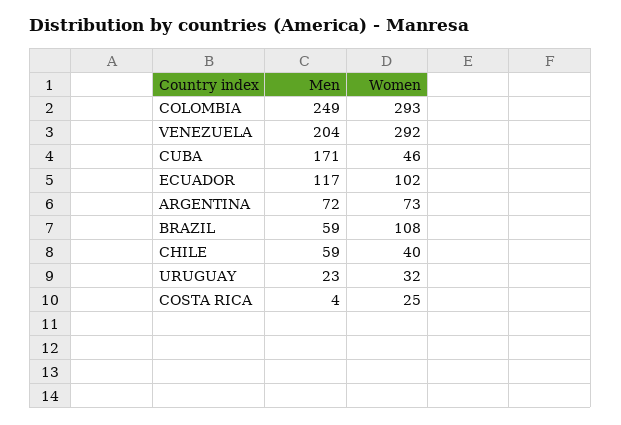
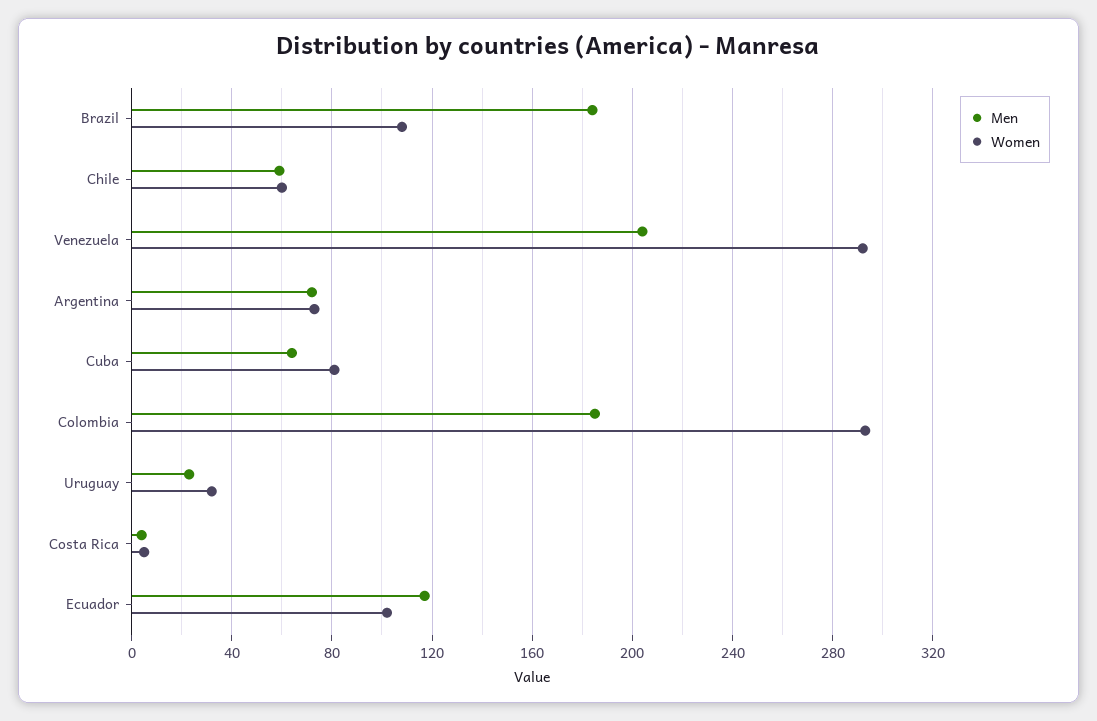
  {
    "Men": {
-     "COLOMBIA": 249,
+     "COLOMBIA": 185,
      "VENEZUELA": 204,
-     "CUBA": 171,
+     "CUBA": 65,
      "ECUADOR": 117,
      "ARGENTINA": 72,
-     "BRAZIL": 59,
+     "BRAZIL": 185,
      "CHILE": 59,
      "URUGUAY": 23,
      "COSTA RICA": 4
    },
    "Women": {
      "COLOMBIA": 293,
      "VENEZUELA": 292,
-     "CUBA": 46,
+     "CUBA": 80,
      "ECUADOR": 102,
      "ARGENTINA": 73,
      "BRAZIL": 108,
-     "CHILE": 40,
+     "CHILE": 60,
      "URUGUAY": 32,
-     "COSTA RICA": 25
+     "COSTA RICA": 5
    }
  }

